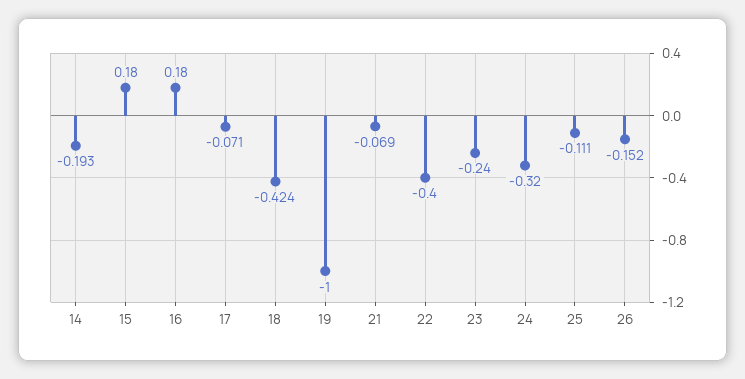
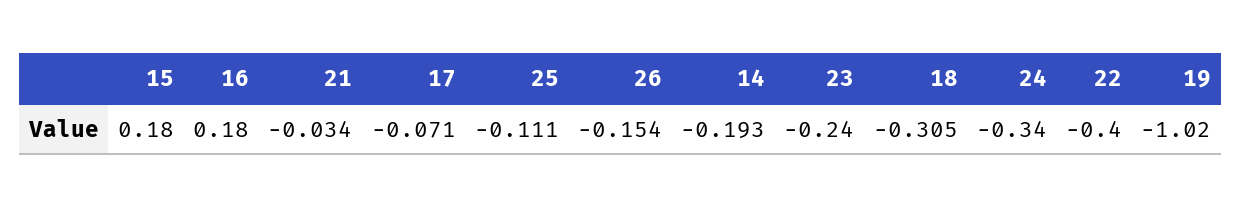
  {
    "14": -0.193,
    "15": 0.18,
    "16": 0.18,
    "17": -0.071,
-   "18": -0.424,
+   "18": -0.305,
-   "19": -1,
+   "19": -1.02,
-   "21": -0.069,
+   "21": -0.034,
    "22": -0.4,
    "23": -0.24,
-   "24": -0.32,
+   "24": -0.34,
    "25": -0.111,
-   "26": -0.152
+   "26": -0.154
  }

